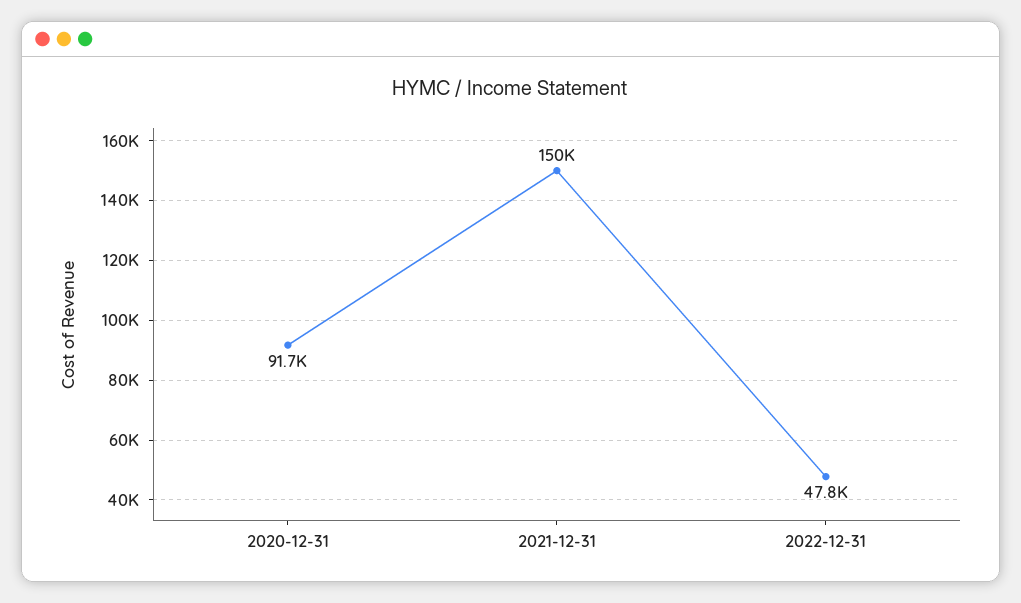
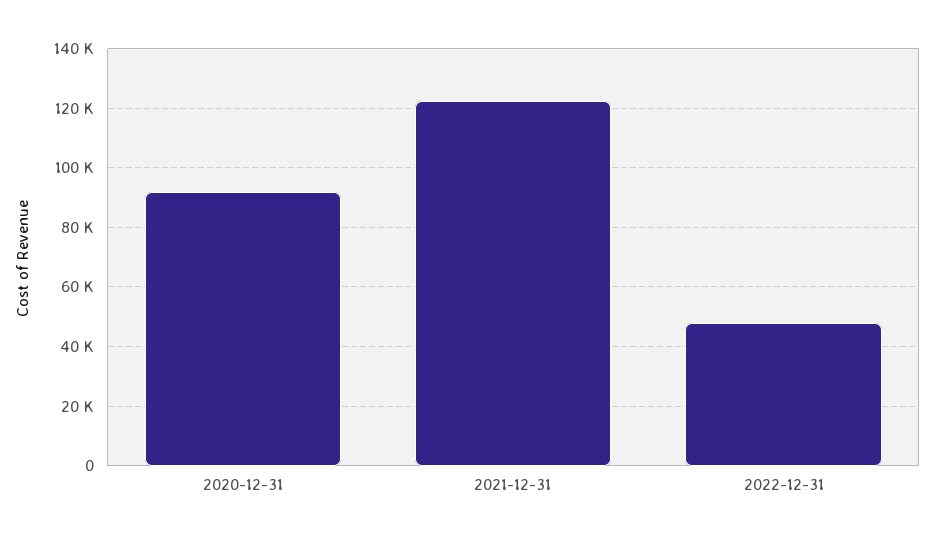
  {
    "2020-12-31": 91700,
-   "2021-12-31": 150000,
+   "2021-12-31": 122500,
    "2022-12-31": 47800
  }

